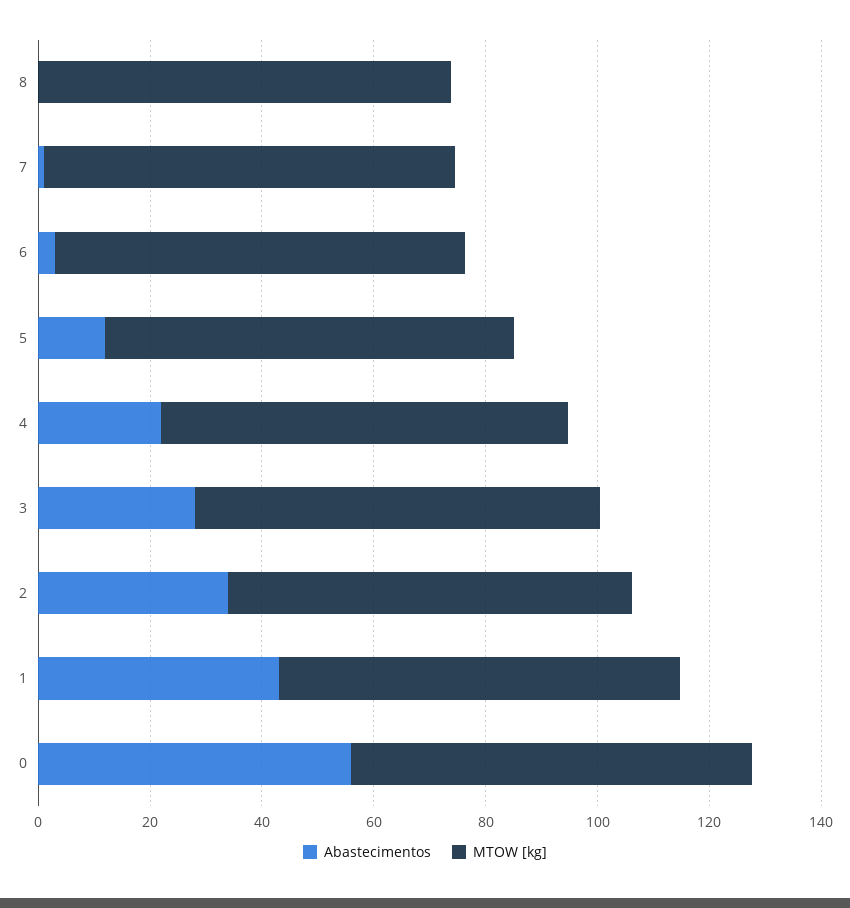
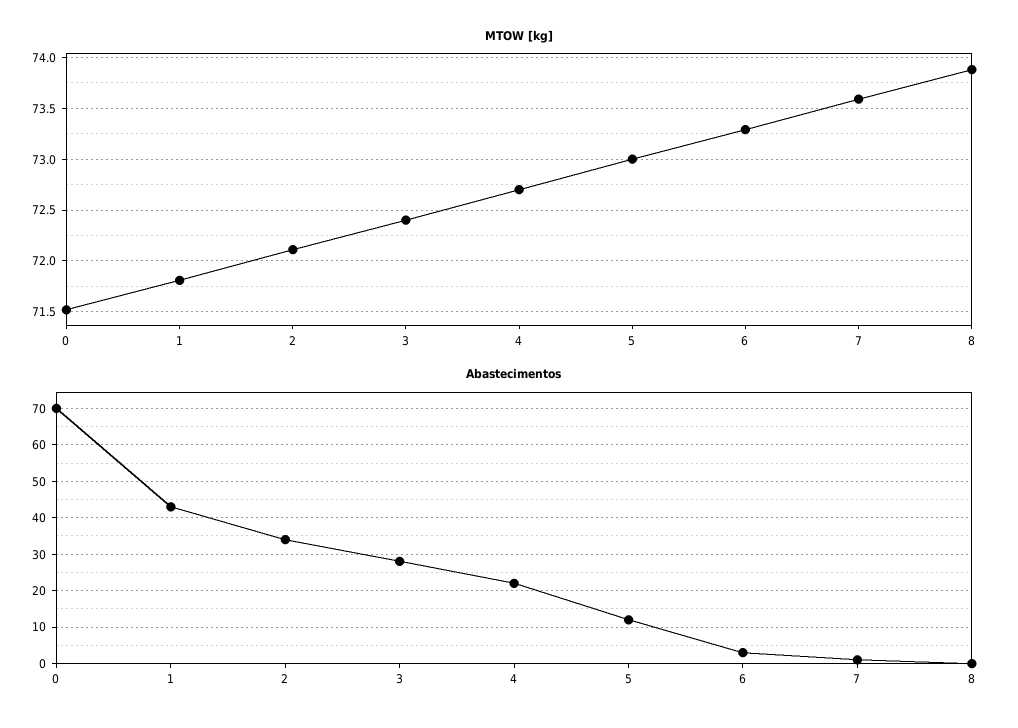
  {
    "Abastecimentos": {
      "8": 0,
      "7": 0,
      "6": 5,
      "5": 10,
      "4": 20,
      "3": 30,
      "2": 35,
      "1": 45,
-     "0": 55
+     "0": 70
    },
    "MTOW [kg]": {
      "8": 73.9,
      "7": 73.6,
      "6": 73.3,
      "5": 73,
      "4": 72.7,
      "3": 72.4,
      "2": 72.1,
      "1": 71.8,
      "0": 71.5
    }
  }

